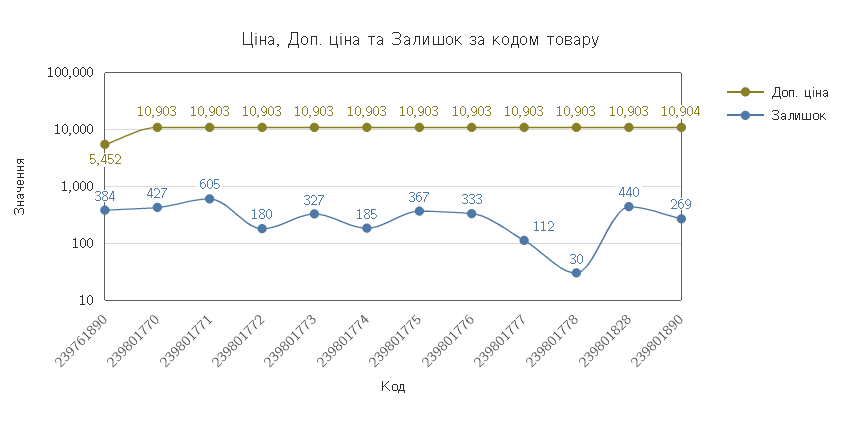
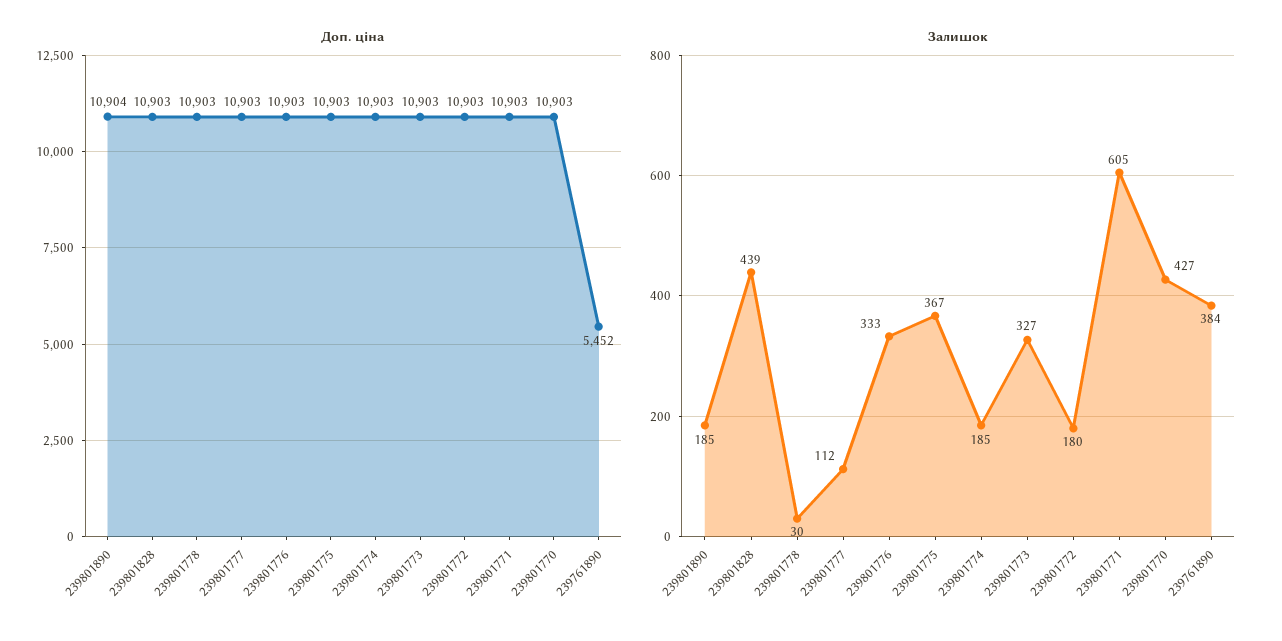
  {
    "Доп. ціна": {
      "239761890": 5452,
      "239801770": 10903,
      "239801771": 10903,
      "239801772": 10903,
      "239801773": 10903,
      "239801774": 10903,
      "239801775": 10903,
      "239801776": 10903,
      "239801777": 10903,
      "239801778": 10903,
      "239801828": 10903,
      "239801890": 10904
    },
    "Залишок": {
      "239761890": 384,
      "239801770": 427,
      "239801771": 605,
      "239801772": 180,
      "239801773": 327,
      "239801774": 185,
      "239801775": 367,
      "239801776": 333,
      "239801777": 112,
      "239801778": 30,
-     "239801828": 440,
+     "239801828": 439,
-     "239801890": 269
+     "239801890": 185
    }
  }

